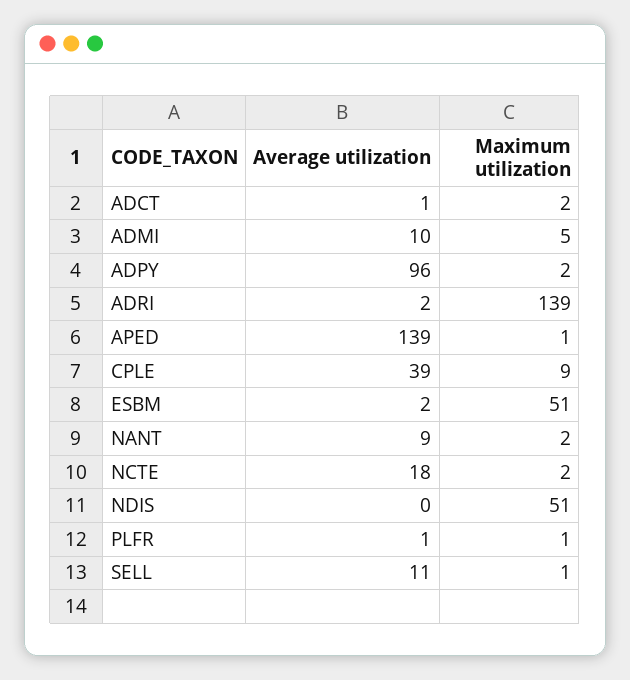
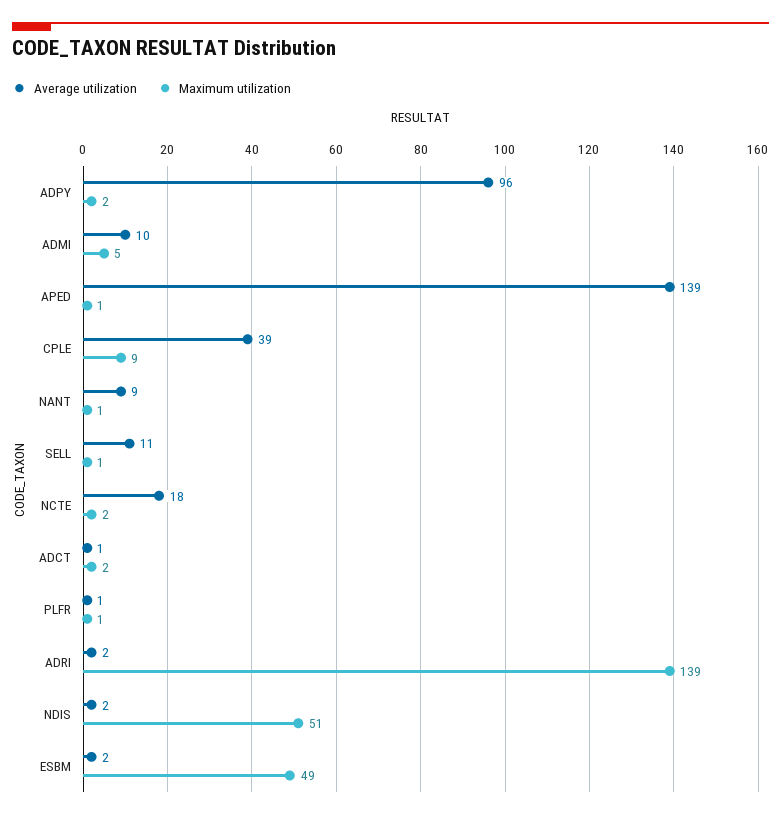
  {
    "Average utilization": {
      "ADCT": 1,
      "ADMI": 10,
      "ADPY": 96,
      "ADRI": 2,
      "APED": 139,
      "CPLE": 39,
      "ESBM": 2,
      "NANT": 9,
      "NCTE": 18,
-     "NDIS": 0,
+     "NDIS": 2,
      "PLFR": 1,
      "SELL": 11
    },
    "Maximum utilization": {
      "ADCT": 2,
      "ADMI": 5,
      "ADPY": 2,
      "ADRI": 139,
      "APED": 1,
      "CPLE": 9,
-     "ESBM": 51,
+     "ESBM": 49,
-     "NANT": 2,
+     "NANT": 1,
      "NCTE": 2,
      "NDIS": 51,
      "PLFR": 1,
      "SELL": 1
    }
  }

